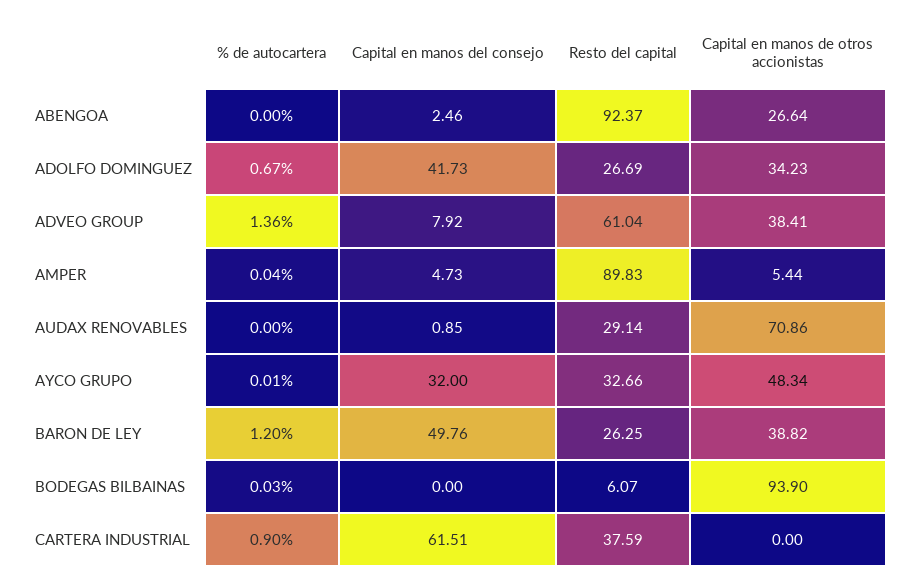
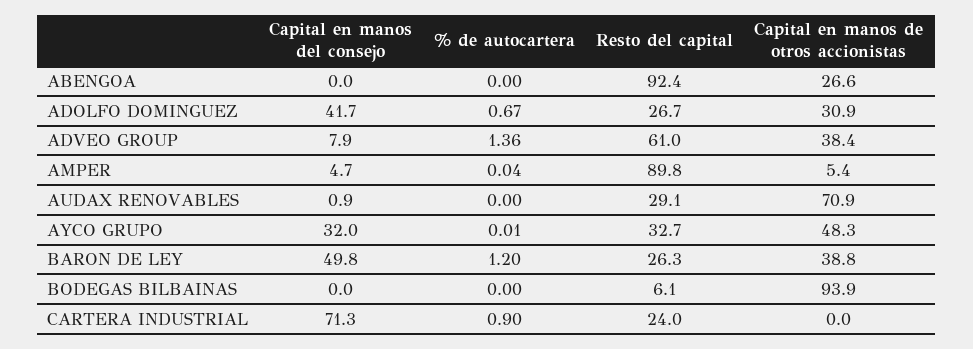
  {
    "% de autocartera": {
      "ABENGOA": 0,
      "ADOLFO DOMINGUEZ": 0.67,
      "ADVEO GROUP": 1.36,
      "AMPER": 0.04,
      "AUDAX RENOVABLES": 0,
      "AYCO GRUPO": 0.01,
      "BARON DE LEY": 1.2,
-     "BODEGAS BILBAINAS": 0.03,
+     "BODEGAS BILBAINAS": 0,
      "CARTERA INDUSTRIAL": 0.9
    },
    "Capital en manos del consejo": {
-     "ABENGOA": 2.46,
+     "ABENGOA": 0,
      "ADOLFO DOMINGUEZ": 41.73,
      "ADVEO GROUP": 7.92,
      "AMPER": 4.73,
      "AUDAX RENOVABLES": 0.85,
      "AYCO GRUPO": 32,
      "BARON DE LEY": 49.76,
      "BODEGAS BILBAINAS": 0,
-     "CARTERA INDUSTRIAL": 61.51
+     "CARTERA INDUSTRIAL": 71.3
    },
    "Resto del capital": {
      "ABENGOA": 92.37,
      "ADOLFO DOMINGUEZ": 26.69,
      "ADVEO GROUP": 61.04,
      "AMPER": 89.83,
      "AUDAX RENOVABLES": 29.14,
      "AYCO GRUPO": 32.66,
      "BARON DE LEY": 26.25,
      "BODEGAS BILBAINAS": 6.07,
-     "CARTERA INDUSTRIAL": 37.59
+     "CARTERA INDUSTRIAL": 24
    },
    "Capital en manos de otros accionistas": {
      "ABENGOA": 26.64,
-     "ADOLFO DOMINGUEZ": 34.23,
+     "ADOLFO DOMINGUEZ": 30.9,
      "ADVEO GROUP": 38.41,
      "AMPER": 5.44,
      "AUDAX RENOVABLES": 70.86,
      "AYCO GRUPO": 48.34,
      "BARON DE LEY": 38.82,
      "BODEGAS BILBAINAS": 93.9,
      "CARTERA INDUSTRIAL": 0
    }
  }

